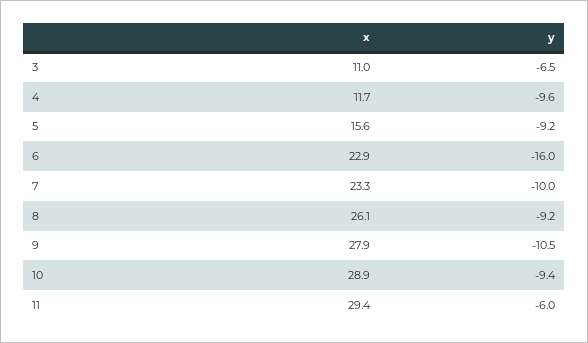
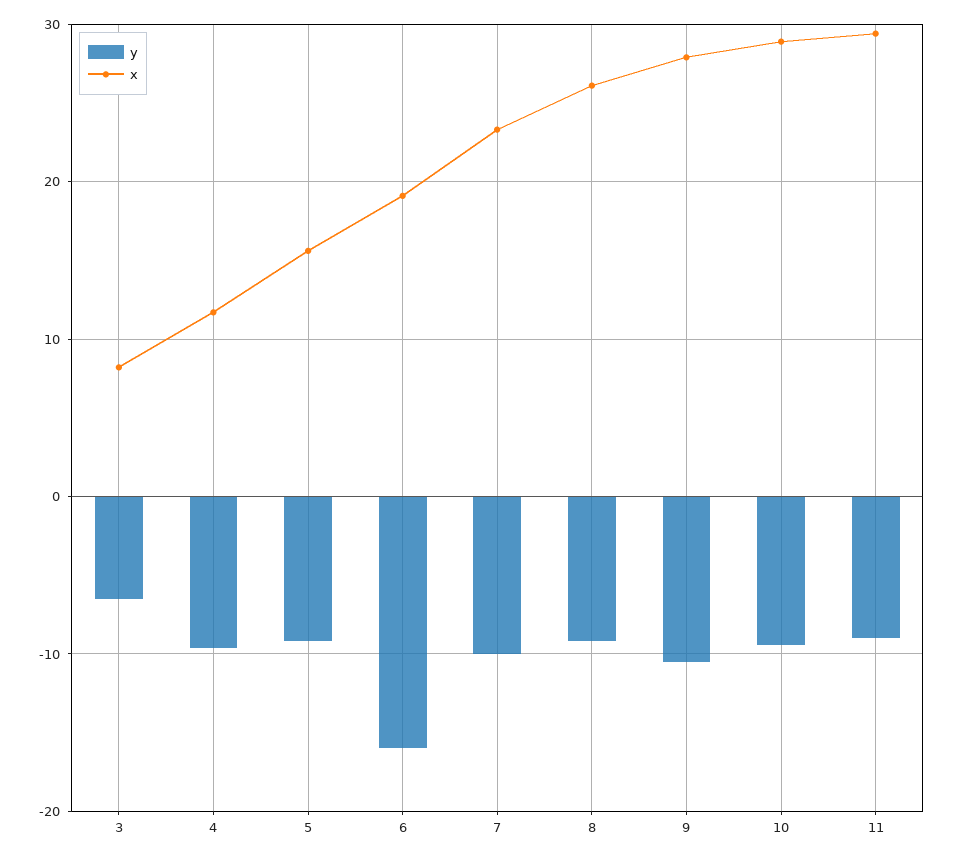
  {
    "x": {
-     "3": 11,
+     "3": 8,
      "4": 11.7,
      "5": 15.6,
-     "6": 22.9,
+     "6": 19,
      "7": 23.3,
      "8": 26.1,
      "9": 27.9,
      "10": 28.9,
      "11": 29.4
    },
    "y": {
      "3": -6.5,
      "4": -9.6,
      "5": -9.2,
      "6": -16,
      "7": -10,
      "8": -9.2,
      "9": -10.5,
      "10": -9.4,
-     "11": -6
+     "11": -9
    }
  }

